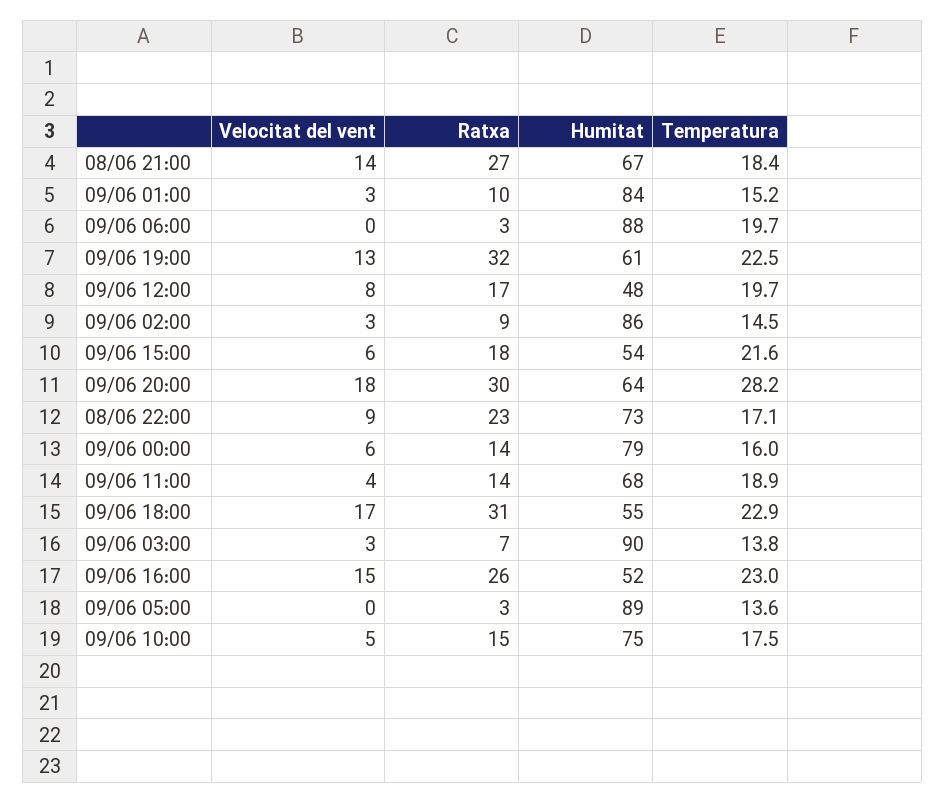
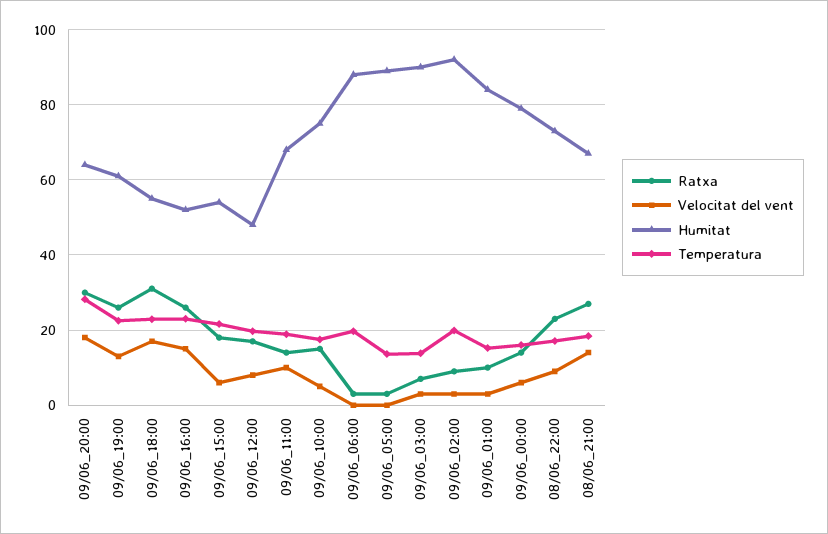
  {
    "Velocitat del vent": {
      "08/06 21:00": 14,
      "09/06 01:00": 3,
      "09/06 06:00": 0,
      "09/06 19:00": 13,
      "09/06 12:00": 8,
      "09/06 02:00": 3,
      "09/06 15:00": 6,
      "09/06 20:00": 18,
      "08/06 22:00": 9,
      "09/06 00:00": 6,
-     "09/06 11:00": 4,
+     "09/06 11:00": 10,
      "09/06 18:00": 17,
      "09/06 03:00": 3,
      "09/06 16:00": 15,
      "09/06 05:00": 0,
      "09/06 10:00": 5
    },
    "Ratxa": {
      "08/06 21:00": 27,
      "09/06 01:00": 10,
      "09/06 06:00": 3,
-     "09/06 19:00": 32,
+     "09/06 19:00": 26,
      "09/06 12:00": 17,
      "09/06 02:00": 9,
      "09/06 15:00": 18,
      "09/06 20:00": 30,
      "08/06 22:00": 23,
      "09/06 00:00": 14,
      "09/06 11:00": 14,
      "09/06 18:00": 31,
      "09/06 03:00": 7,
      "09/06 16:00": 26,
      "09/06 05:00": 3,
      "09/06 10:00": 15
    },
    "Humitat": {
      "08/06 21:00": 67,
      "09/06 01:00": 84,
      "09/06 06:00": 88,
      "09/06 19:00": 61,
      "09/06 12:00": 48,
-     "09/06 02:00": 86,
+     "09/06 02:00": 92,
      "09/06 15:00": 54,
      "09/06 20:00": 64,
      "08/06 22:00": 73,
      "09/06 00:00": 79,
      "09/06 11:00": 68,
      "09/06 18:00": 55,
      "09/06 03:00": 90,
      "09/06 16:00": 52,
      "09/06 05:00": 89,
      "09/06 10:00": 75
    },
    "Temperatura": {
      "08/06 21:00": 18.4,
      "09/06 01:00": 15.2,
      "09/06 06:00": 19.7,
      "09/06 19:00": 22.5,
      "09/06 12:00": 19.7,
-     "09/06 02:00": 14.5,
+     "09/06 02:00": 20,
      "09/06 15:00": 21.6,
      "09/06 20:00": 28.2,
      "08/06 22:00": 17.1,
      "09/06 00:00": 16,
      "09/06 11:00": 18.9,
      "09/06 18:00": 22.9,
      "09/06 03:00": 13.8,
      "09/06 16:00": 23,
      "09/06 05:00": 13.6,
      "09/06 10:00": 17.5
    }
  }

